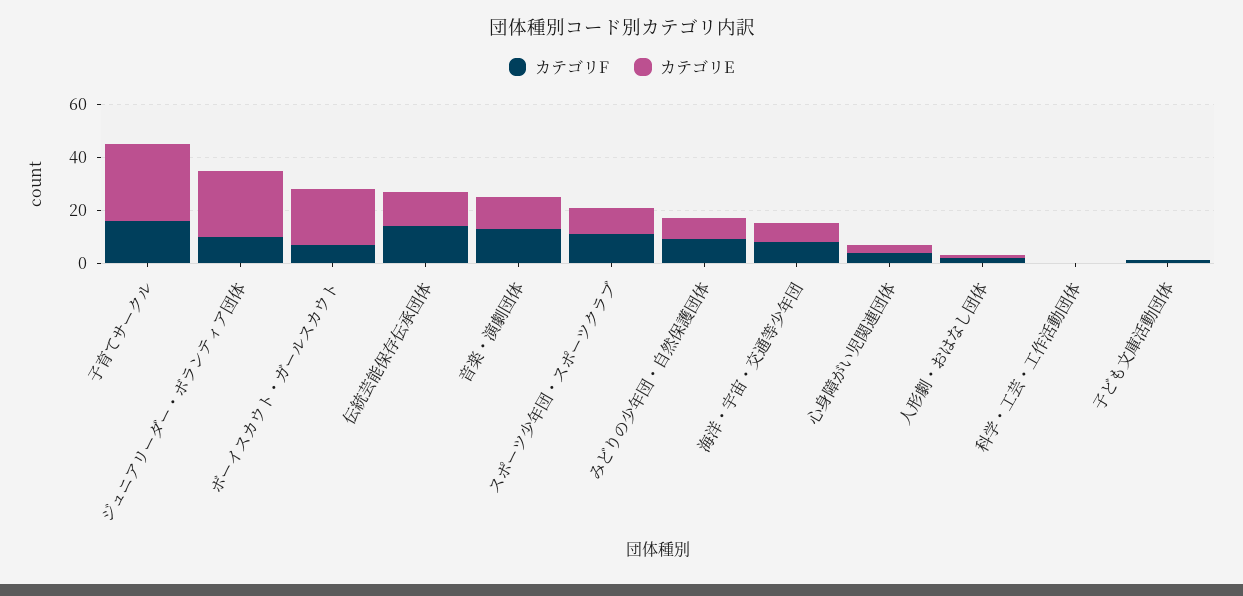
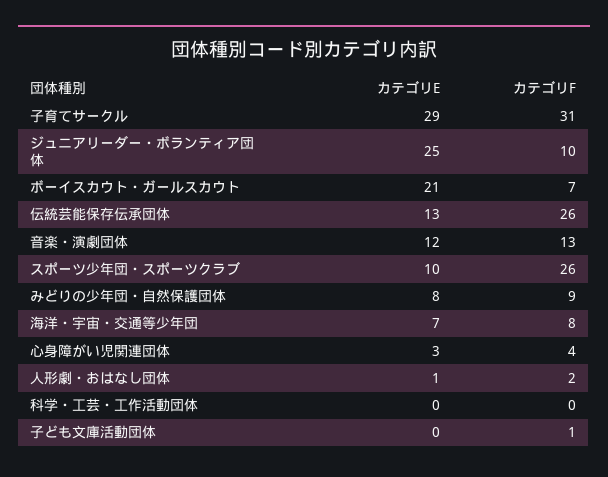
  {
    "カテゴリF": {
-     "子育てサークル": 15,
+     "子育てサークル": 31,
      "ジュニアリーダー・ボランティア団体": 10,
      "ボーイスカウト・ガールスカウト": 7,
-     "伝統芸能保存伝承団体": 15,
+     "伝統芸能保存伝承団体": 26,
      "音楽・演劇団体": 13,
-     "スポーツ少年団・スポーツクラブ": 10,
+     "スポーツ少年団・スポーツクラブ": 26,
      "みどりの少年団・自然保護団体": 9,
      "海洋・宇宙・交通等少年団": 8,
      "心身障がい児関連団体": 4,
      "人形劇・おはなし団体": 2,
      "科学・工芸・工作活動団体": 0,
      "子ども文庫活動団体": 1
    },
    "カテゴリE": {
      "子育てサークル": 29,
      "ジュニアリーダー・ボランティア団体": 25,
      "ボーイスカウト・ガールスカウト": 21,
      "伝統芸能保存伝承団体": 13,
      "音楽・演劇団体": 12,
      "スポーツ少年団・スポーツクラブ": 10,
      "みどりの少年団・自然保護団体": 8,
      "海洋・宇宙・交通等少年団": 7,
      "心身障がい児関連団体": 3,
      "人形劇・おはなし団体": 1,
      "科学・工芸・工作活動団体": 0,
      "子ども文庫活動団体": 0
    }
  }

